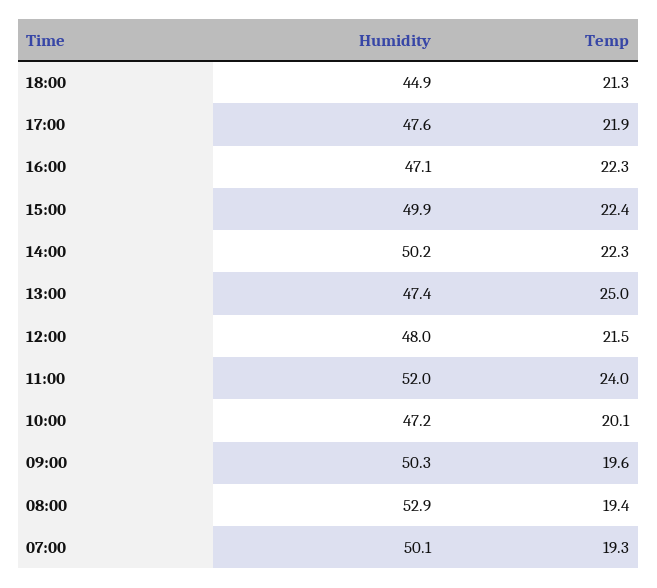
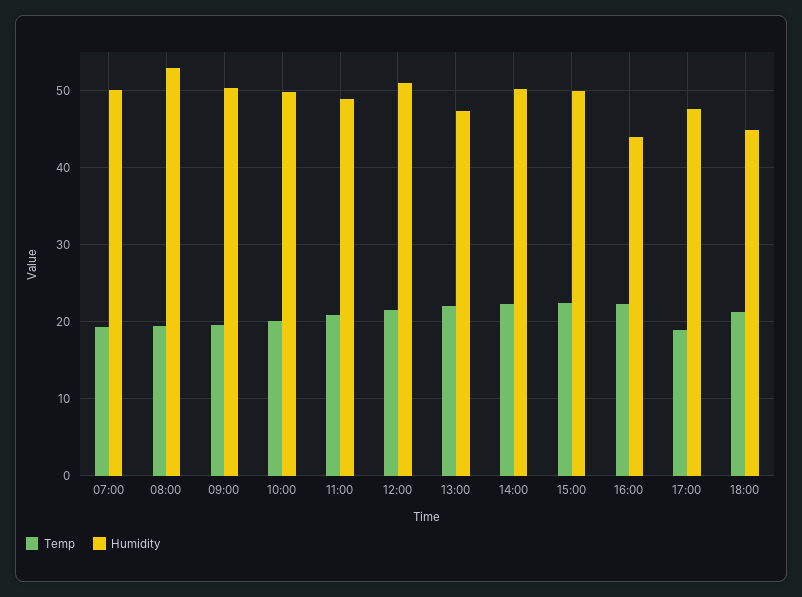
  {
    "Humidity": {
      "18:00": 44.9,
      "17:00": 47.6,
-     "16:00": 47.1,
+     "16:00": 44,
      "15:00": 49.9,
      "14:00": 50.2,
      "13:00": 47.4,
-     "12:00": 48,
+     "12:00": 51,
-     "11:00": 52,
+     "11:00": 49,
-     "10:00": 47.2,
+     "10:00": 50,
      "09:00": 50.3,
      "08:00": 52.9,
      "07:00": 50.1
    },
    "Temp": {
      "18:00": 21.3,
-     "17:00": 21.9,
+     "17:00": 19,
      "16:00": 22.3,
      "15:00": 22.4,
      "14:00": 22.3,
-     "13:00": 25,
+     "13:00": 22,
      "12:00": 21.5,
-     "11:00": 24,
+     "11:00": 21,
      "10:00": 20.1,
      "09:00": 19.6,
      "08:00": 19.4,
      "07:00": 19.3
    }
  }

